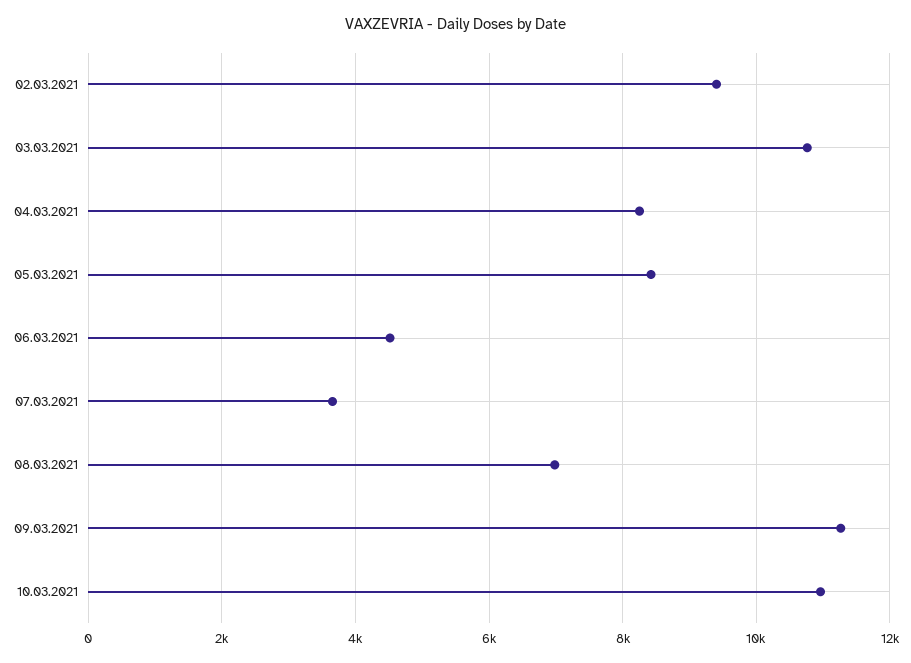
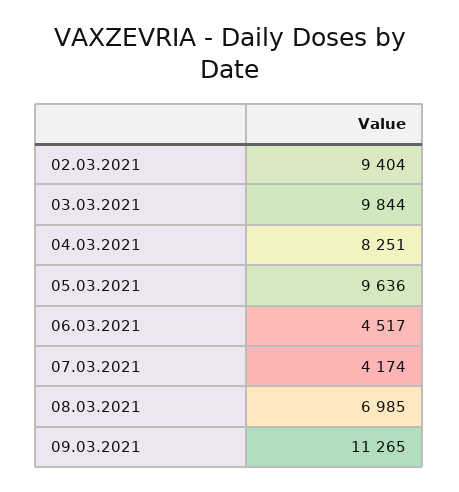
  {
    "02.03.2021": 9404,
-   "03.03.2021": 10800,
+   "03.03.2021": 9844,
    "04.03.2021": 8251,
-   "05.03.2021": 8400,
+   "05.03.2021": 9636,
    "06.03.2021": 4517,
-   "07.03.2021": 3600,
+   "07.03.2021": 4174,
    "08.03.2021": 6985,
-   "09.03.2021": 11265,
+   "09.03.2021": 11265
-   "10.03.2021": 11000
  }

